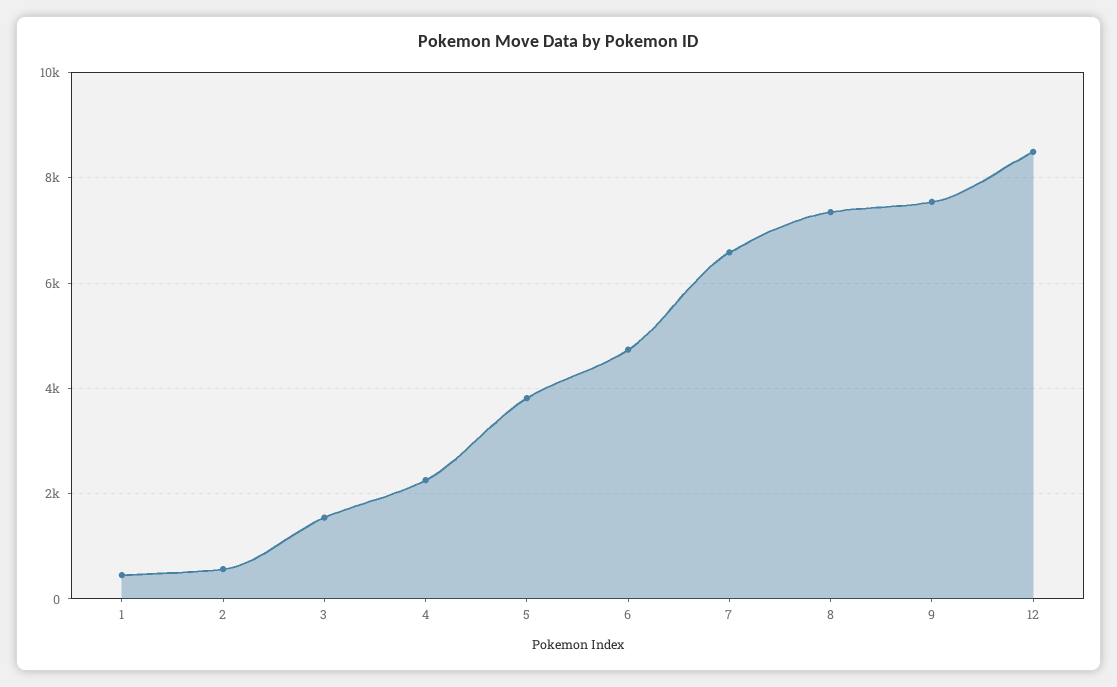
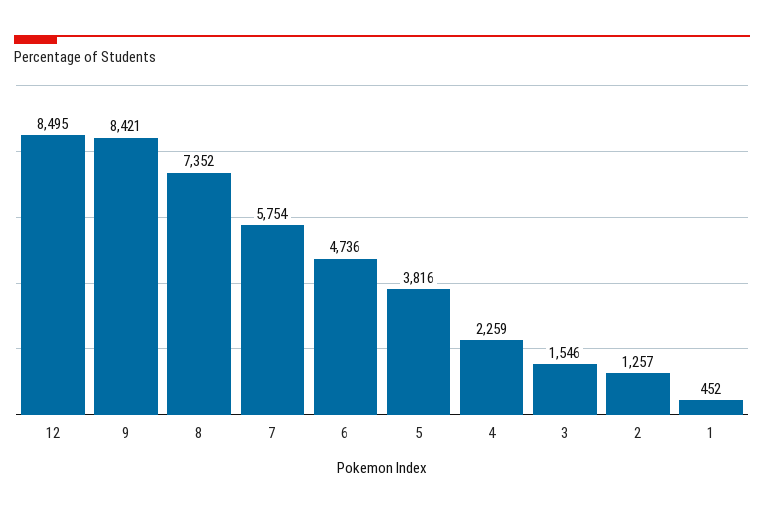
  {
    "1": 452,
-   "2": 600,
+   "2": 1257,
    "3": 1546,
    "4": 2259,
    "5": 3816,
    "6": 4736,
-   "7": 6600,
+   "7": 5754,
    "8": 7352,
-   "9": 7600,
+   "9": 8421,
    "12": 8495
  }

